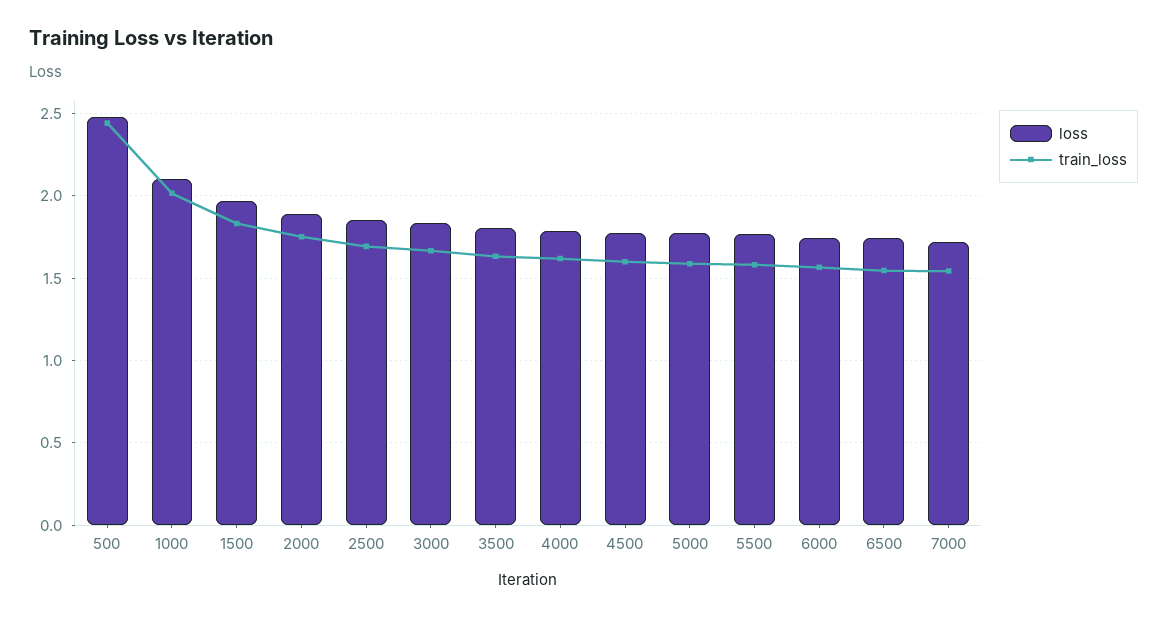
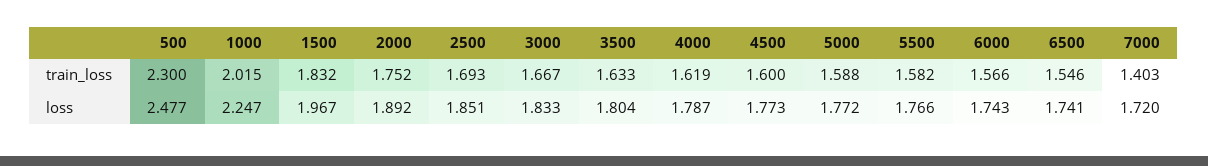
  {
    "loss": {
      "500": 2.477,
-     "1000": 2.1,
+     "1000": 2.247,
      "1500": 1.967,
      "2000": 1.892,
      "2500": 1.851,
      "3000": 1.833,
      "3500": 1.804,
      "4000": 1.787,
      "4500": 1.773,
      "5000": 1.772,
      "5500": 1.766,
      "6000": 1.743,
      "6500": 1.741,
      "7000": 1.72
    },
    "train_loss": {
-     "500": 2.45,
+     "500": 2.3,
      "1000": 2.015,
      "1500": 1.832,
      "2000": 1.752,
      "2500": 1.693,
      "3000": 1.667,
      "3500": 1.633,
      "4000": 1.619,
      "4500": 1.6,
      "5000": 1.588,
      "5500": 1.582,
      "6000": 1.566,
      "6500": 1.546,
-     "7000": 1.55
+     "7000": 1.403
    }
  }

